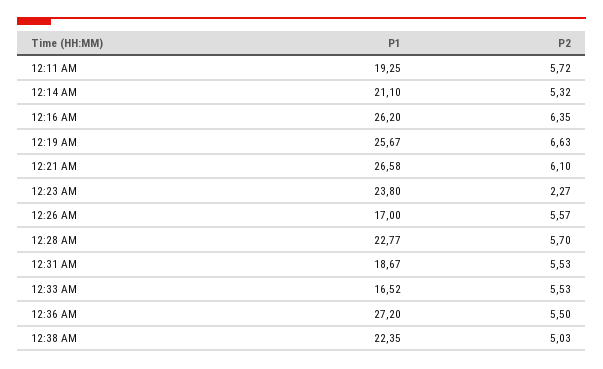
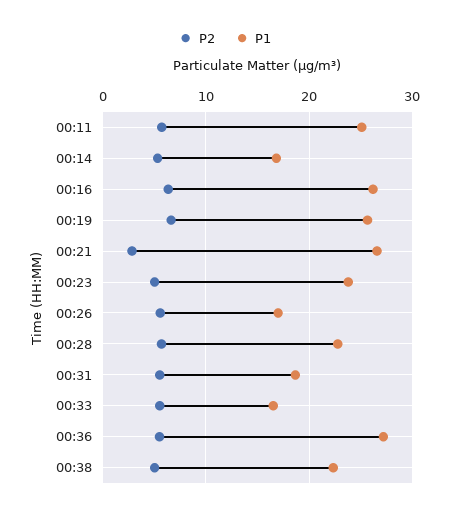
  {
    "P1": {
-     "12:11 AM": 19.25,
+     "12:11 AM": 25,
-     "12:14 AM": 21.1,
+     "12:14 AM": 17,
      "12:16 AM": 26.2,
      "12:19 AM": 25.67,
      "12:21 AM": 26.58,
      "12:23 AM": 23.8,
      "12:26 AM": 17,
      "12:28 AM": 22.77,
      "12:31 AM": 18.67,
      "12:33 AM": 16.52,
      "12:36 AM": 27.2,
      "12:38 AM": 22.35
    },
    "P2": {
      "12:11 AM": 5.72,
      "12:14 AM": 5.32,
      "12:16 AM": 6.35,
      "12:19 AM": 6.63,
-     "12:21 AM": 6.1,
+     "12:21 AM": 3,
-     "12:23 AM": 2.27,
+     "12:23 AM": 5,
      "12:26 AM": 5.57,
      "12:28 AM": 5.7,
      "12:31 AM": 5.53,
      "12:33 AM": 5.53,
      "12:36 AM": 5.5,
      "12:38 AM": 5.03
    }
  }

